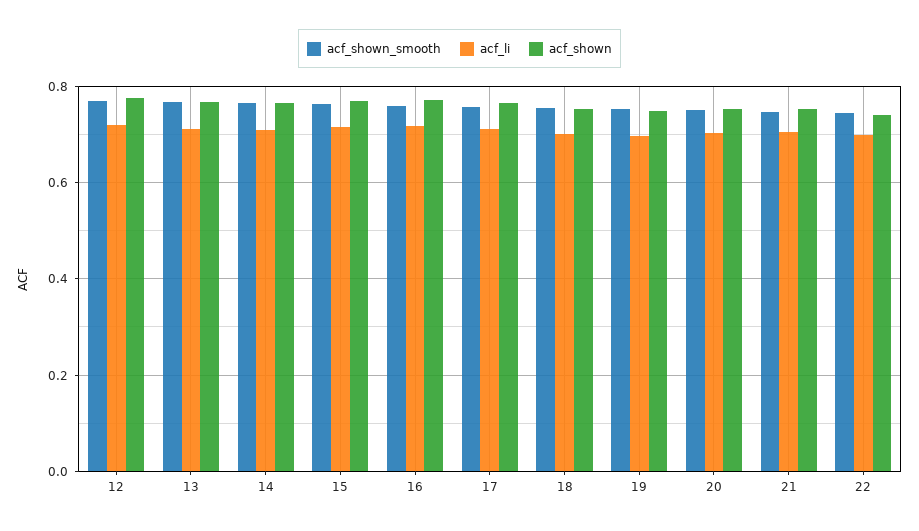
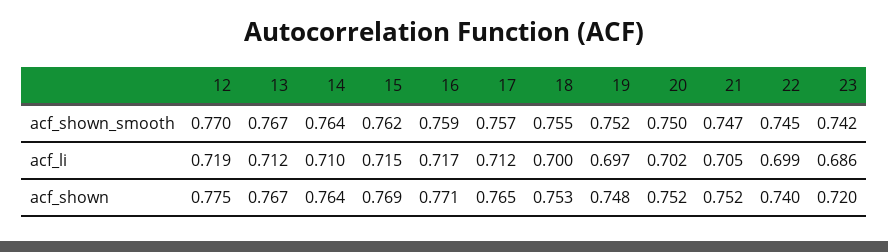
  {
    "acf_shown_smooth": {
      "12": 0.77,
      "13": 0.767,
      "14": 0.764,
      "15": 0.762,
      "16": 0.759,
      "17": 0.757,
      "18": 0.755,
      "19": 0.752,
      "20": 0.75,
      "21": 0.747,
-     "22": 0.745
+     "22": 0.745,
+     "23": 0.742
    },
    "acf_li": {
      "12": 0.719,
      "13": 0.712,
      "14": 0.71,
      "15": 0.715,
      "16": 0.717,
      "17": 0.712,
      "18": 0.7,
      "19": 0.697,
      "20": 0.702,
      "21": 0.705,
-     "22": 0.699
+     "22": 0.699,
+     "23": 0.686
    },
    "acf_shown": {
      "12": 0.775,
      "13": 0.767,
      "14": 0.764,
      "15": 0.769,
      "16": 0.771,
      "17": 0.765,
      "18": 0.753,
      "19": 0.748,
      "20": 0.752,
      "21": 0.752,
-     "22": 0.74
+     "22": 0.74,
+     "23": 0.72
    }
  }

